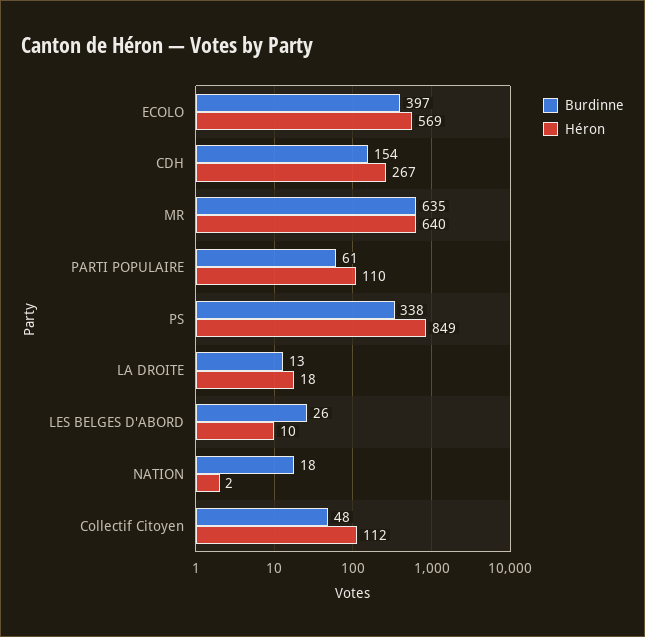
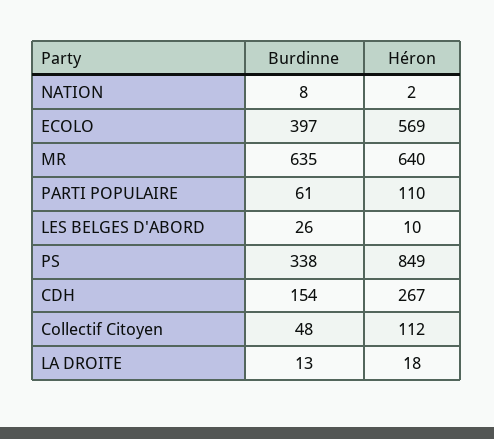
  {
    "Burdinne": {
      "ECOLO": 397,
      "CDH": 154,
      "MR": 635,
      "PARTI POPULAIRE": 61,
      "PS": 338,
      "LA DROITE": 13,
      "LES BELGES D'ABORD": 26,
-     "NATION": 18,
+     "NATION": 8,
      "Collectif Citoyen": 48
    },
    "Héron": {
      "ECOLO": 569,
      "CDH": 267,
      "MR": 640,
      "PARTI POPULAIRE": 110,
      "PS": 849,
      "LA DROITE": 18,
      "LES BELGES D'ABORD": 10,
      "NATION": 2,
      "Collectif Citoyen": 112
    }
  }

